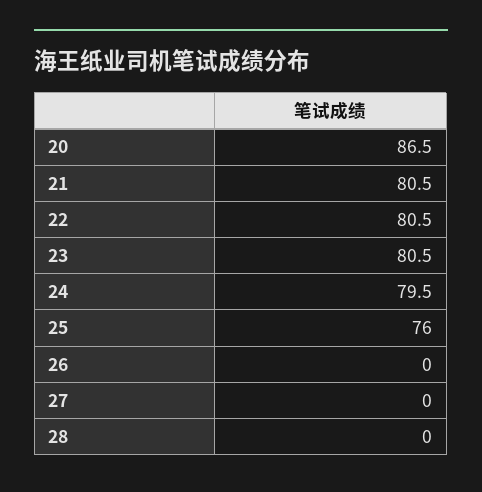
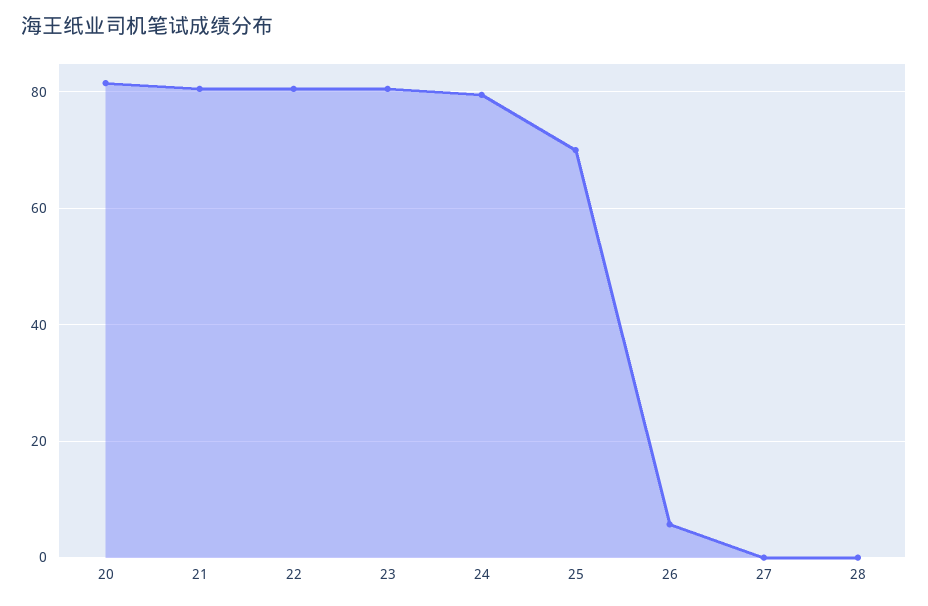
  {
-   "20": 86.5,
+   "20": 82,
    "21": 80.5,
    "22": 80.5,
    "23": 80.5,
    "24": 79.5,
-   "25": 76,
+   "25": 70,
-   "26": 0,
+   "26": 6,
    "27": 0,
    "28": 0
  }

